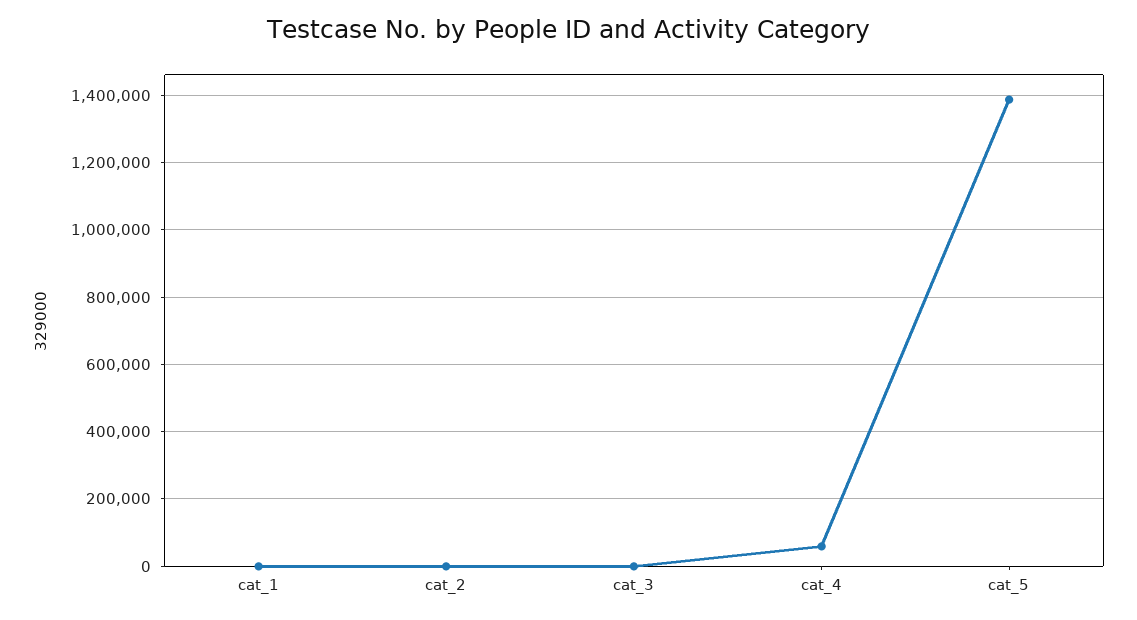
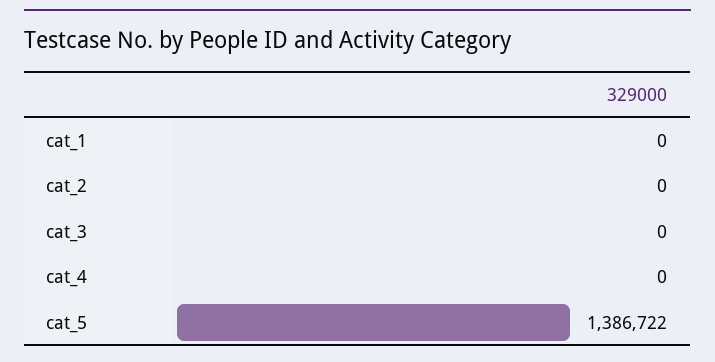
  {
    "cat_1": 0,
    "cat_2": 0,
    "cat_3": 0,
-   "cat_4": 60000,
+   "cat_4": 0,
    "cat_5": 1386722
  }

